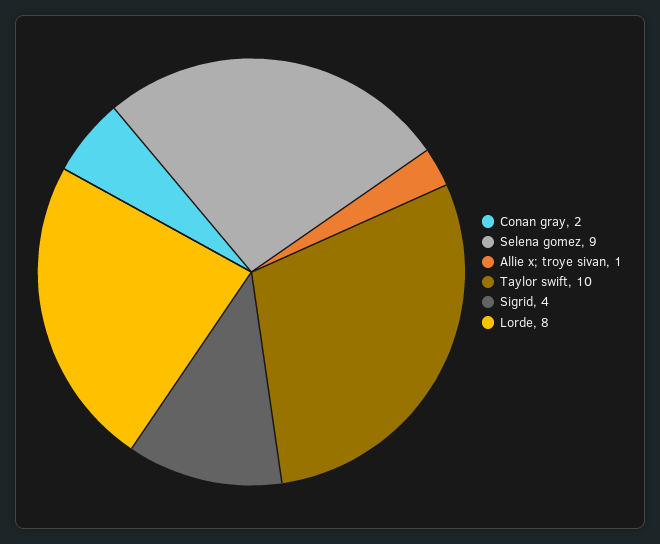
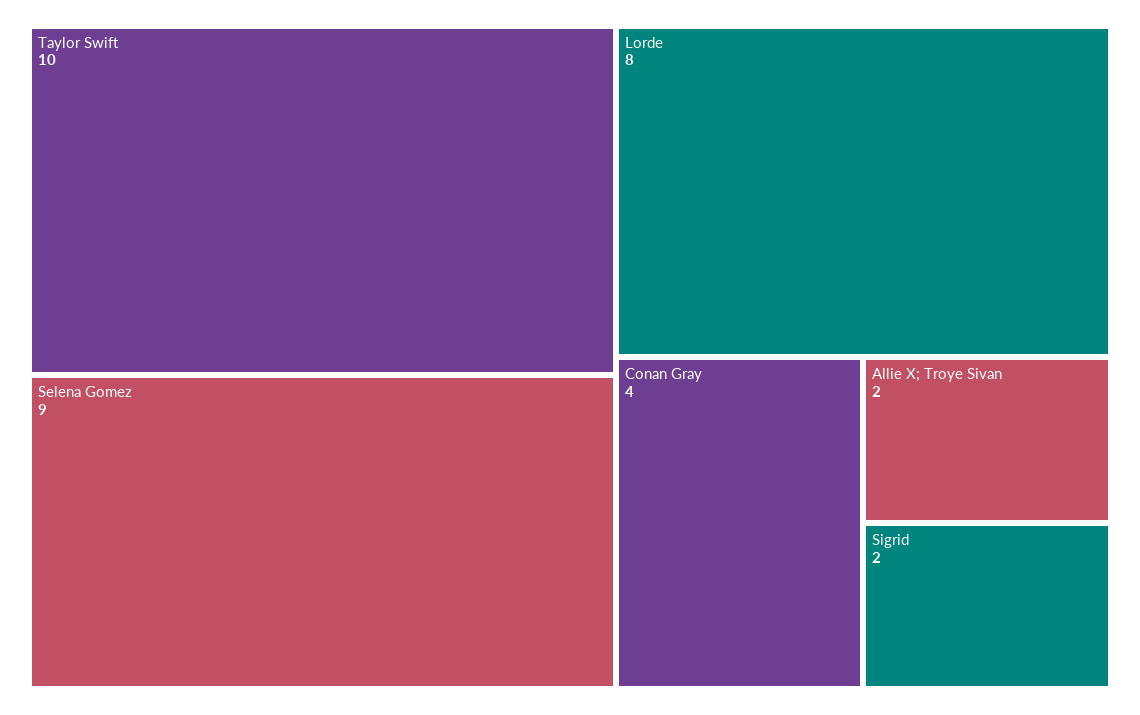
  {
-   "Conan gray": 2,
+   "Conan gray": 4,
    "Selena gomez": 9,
-   "Allie x; troye sivan": 1,
+   "Allie x; troye sivan": 2,
    "Taylor swift": 10,
-   "Sigrid": 4,
+   "Sigrid": 2,
    "Lorde": 8
  }

